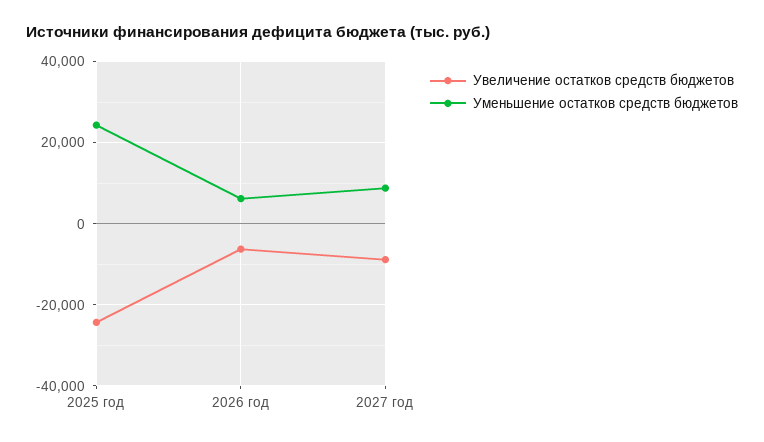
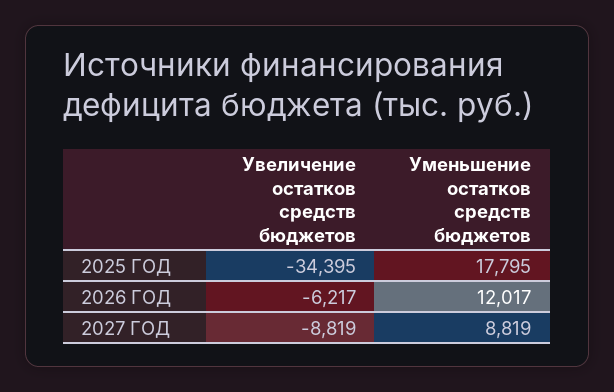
  {
    "Увеличение остатков средств бюджетов": {
-     "2025 год": -24000,
+     "2025 год": -34395,
      "2026 год": -6217,
      "2027 год": -8819
    },
    "Уменьшение остатков средств бюджетов": {
-     "2025 год": 24000,
+     "2025 год": 17795,
-     "2026 год": 6000,
+     "2026 год": 12017,
      "2027 год": 8819
    }
  }

